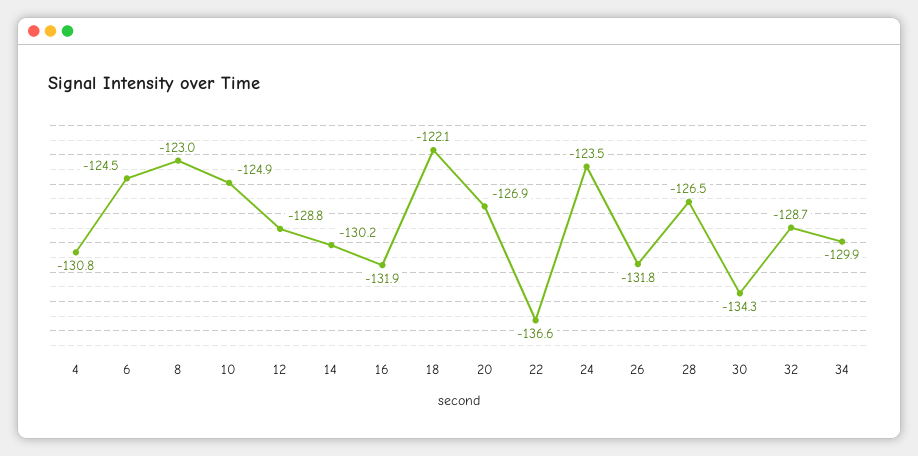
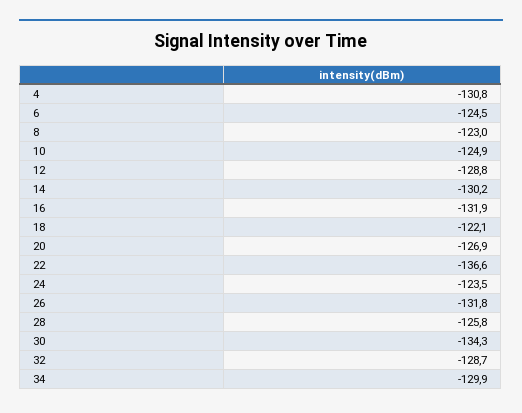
  {
    "4": -130.8,
    "6": -124.5,
    "8": -123,
    "10": -124.9,
    "12": -128.8,
    "14": -130.2,
    "16": -131.9,
    "18": -122.1,
    "20": -126.9,
    "22": -136.6,
    "24": -123.5,
    "26": -131.8,
-   "28": -126.5,
+   "28": -125.8,
    "30": -134.3,
    "32": -128.7,
    "34": -129.9
  }

